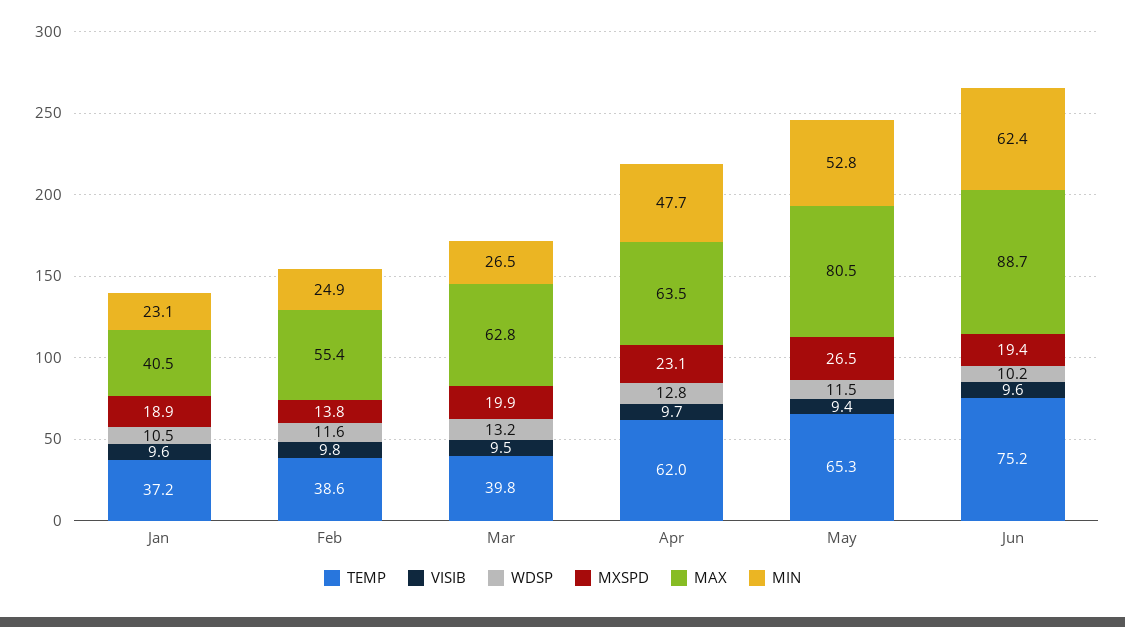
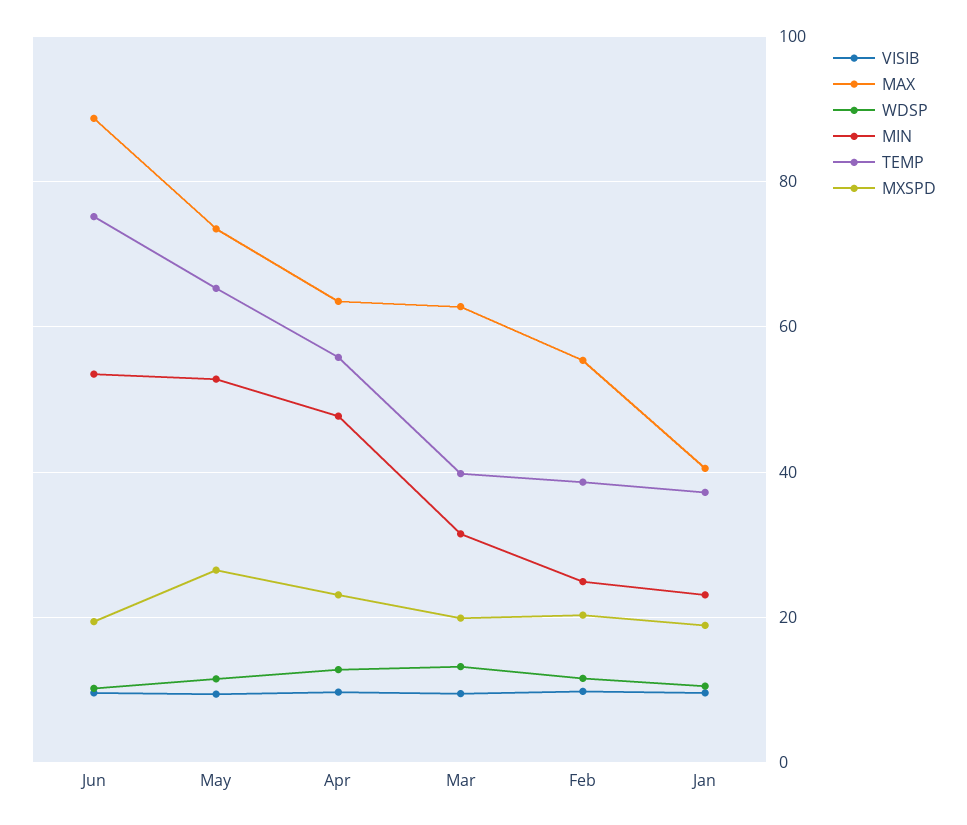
  {
    "TEMP": {
      "Jan": 37.2,
      "Feb": 38.6,
      "Mar": 39.8,
-     "Apr": 62,
+     "Apr": 56,
      "May": 65.3,
      "Jun": 75.2
    },
    "VISIB": {
      "Jan": 9.6,
      "Feb": 9.8,
      "Mar": 9.5,
      "Apr": 9.7,
      "May": 9.4,
      "Jun": 9.6
    },
    "WDSP": {
      "Jan": 10.5,
      "Feb": 11.6,
      "Mar": 13.2,
      "Apr": 12.8,
      "May": 11.5,
      "Jun": 10.2
    },
    "MXSPD": {
      "Jan": 18.9,
-     "Feb": 13.8,
+     "Feb": 20,
      "Mar": 19.9,
      "Apr": 23.1,
      "May": 26.5,
      "Jun": 19.4
    },
    "MAX": {
      "Jan": 40.5,
      "Feb": 55.4,
      "Mar": 62.8,
      "Apr": 63.5,
-     "May": 80.5,
+     "May": 74,
      "Jun": 88.7
    },
    "MIN": {
      "Jan": 23.1,
      "Feb": 24.9,
-     "Mar": 26.5,
+     "Mar": 32,
      "Apr": 47.7,
      "May": 52.8,
-     "Jun": 62.4
+     "Jun": 54
    }
  }

